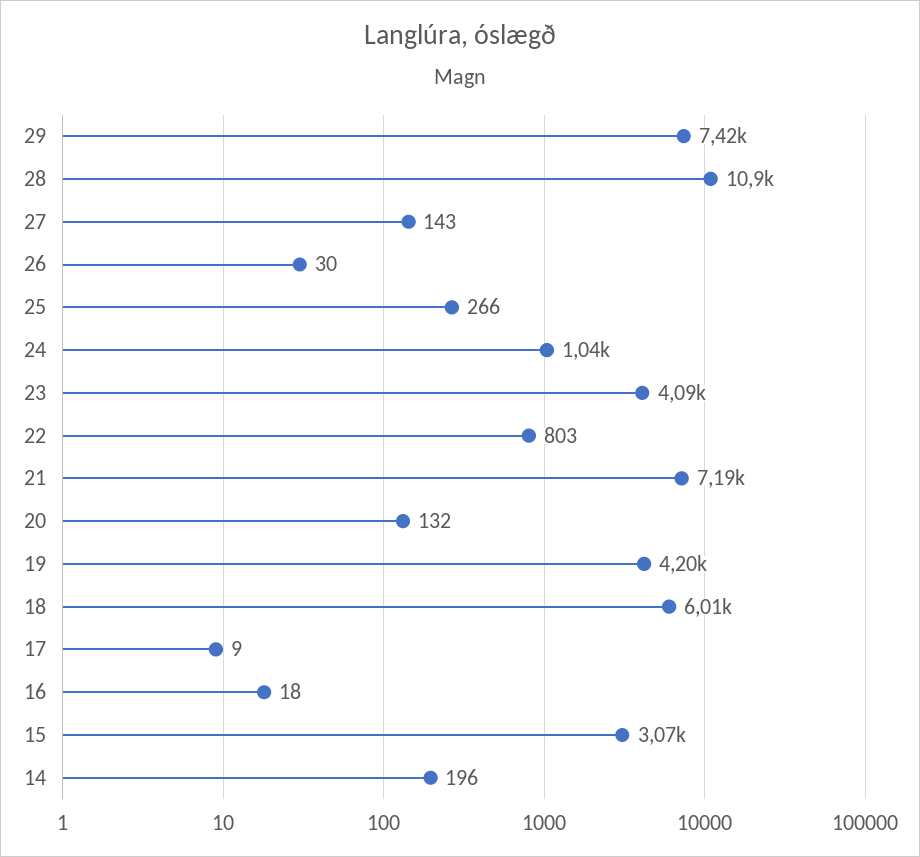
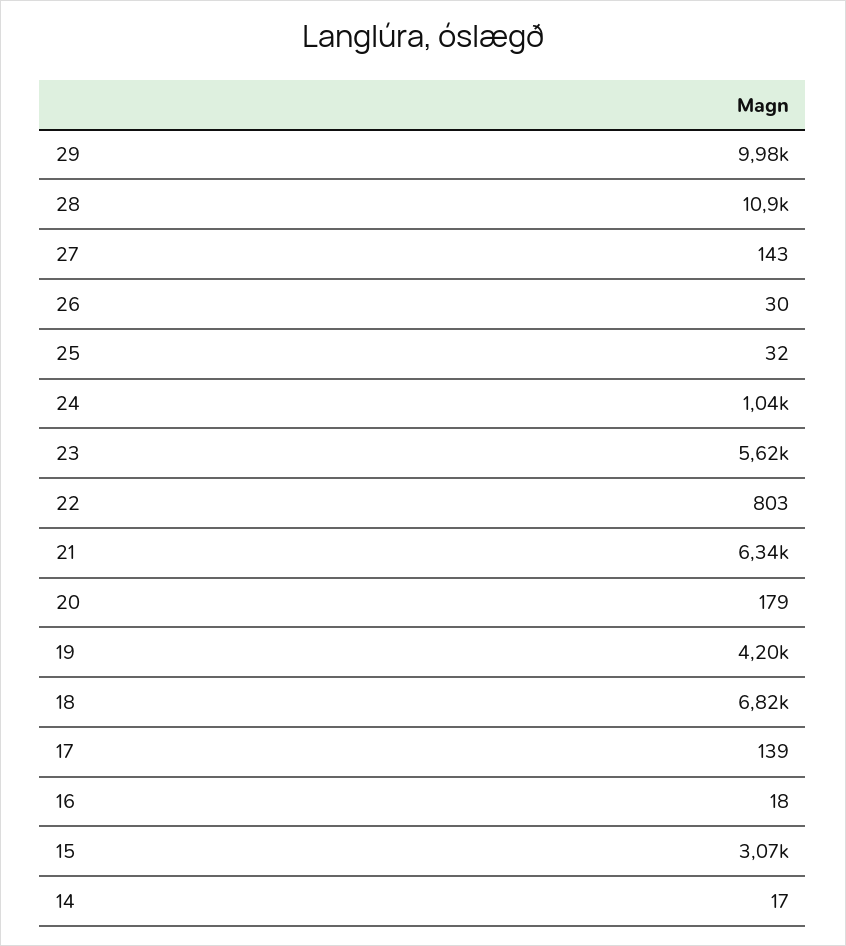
  {
-   "29": 7420,
+   "29": 9980,
    "28": 10900,
    "27": 143,
    "26": 30,
-   "25": 266,
+   "25": 32,
    "24": 1040,
-   "23": 4090,
+   "23": 5620,
    "22": 803,
-   "21": 7190,
+   "21": 6340,
-   "20": 132,
+   "20": 179,
    "19": 4200,
-   "18": 6010,
+   "18": 6820,
-   "17": 9,
+   "17": 139,
    "16": 18,
    "15": 3070,
-   "14": 196
+   "14": 17
  }

